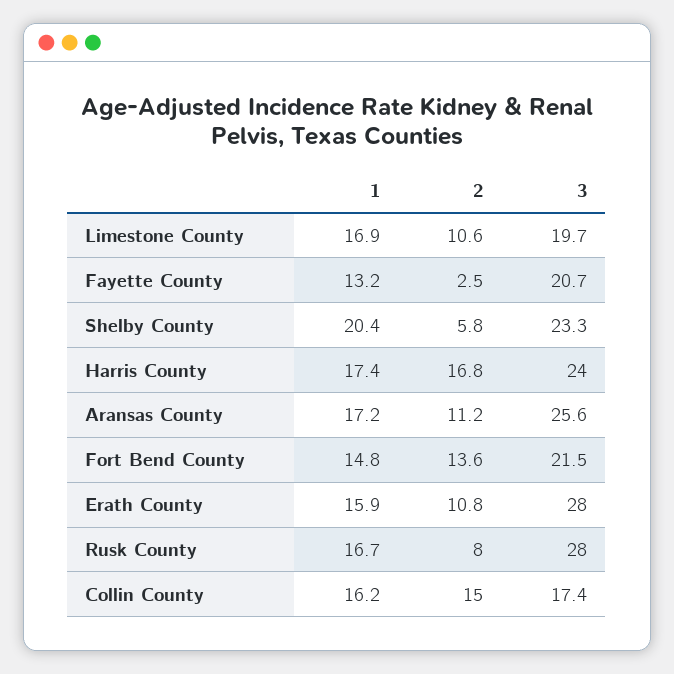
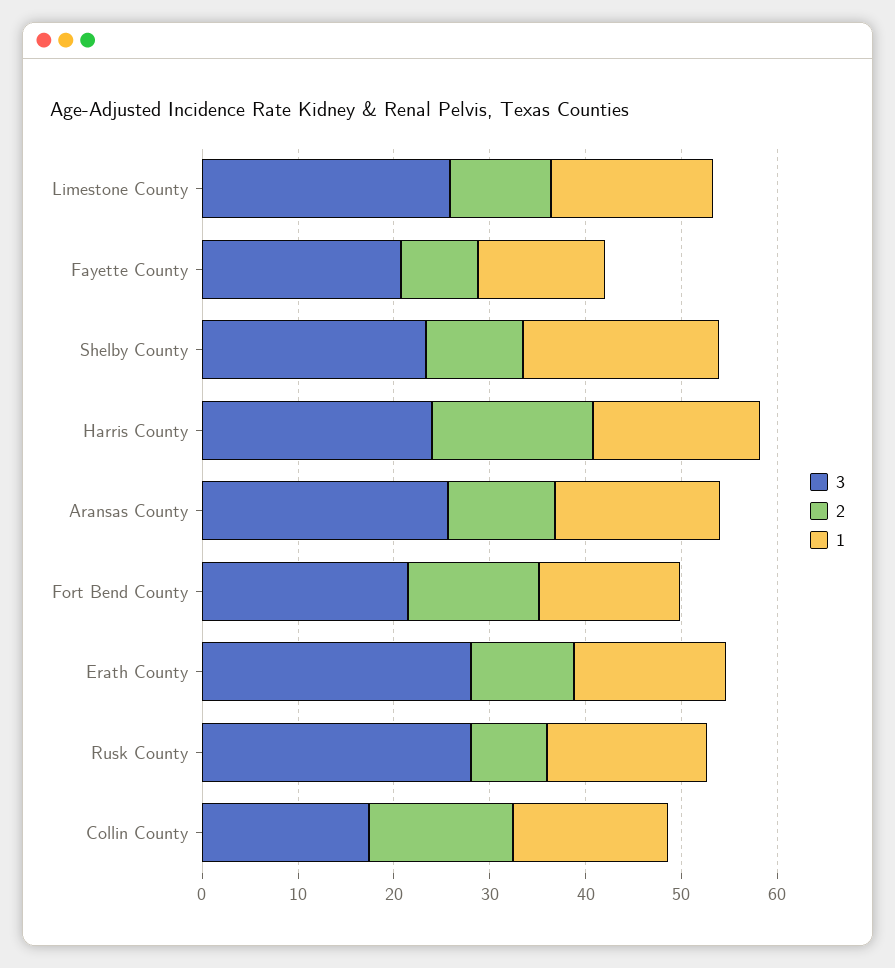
  {
    "1": {
      "Limestone County": 16.9,
      "Fayette County": 13.2,
      "Shelby County": 20.4,
      "Harris County": 17.4,
      "Aransas County": 17.2,
      "Fort Bend County": 14.8,
      "Erath County": 15.9,
      "Rusk County": 16.7,
      "Collin County": 16.2
    },
    "2": {
      "Limestone County": 10.6,
-     "Fayette County": 2.5,
+     "Fayette County": 8,
-     "Shelby County": 5.8,
+     "Shelby County": 10,
      "Harris County": 16.8,
      "Aransas County": 11.2,
      "Fort Bend County": 13.6,
      "Erath County": 10.8,
      "Rusk County": 8,
      "Collin County": 15
    },
    "3": {
-     "Limestone County": 19.7,
+     "Limestone County": 26,
      "Fayette County": 20.7,
      "Shelby County": 23.3,
      "Harris County": 24,
      "Aransas County": 25.6,
      "Fort Bend County": 21.5,
      "Erath County": 28,
      "Rusk County": 28,
      "Collin County": 17.4
    }
  }

